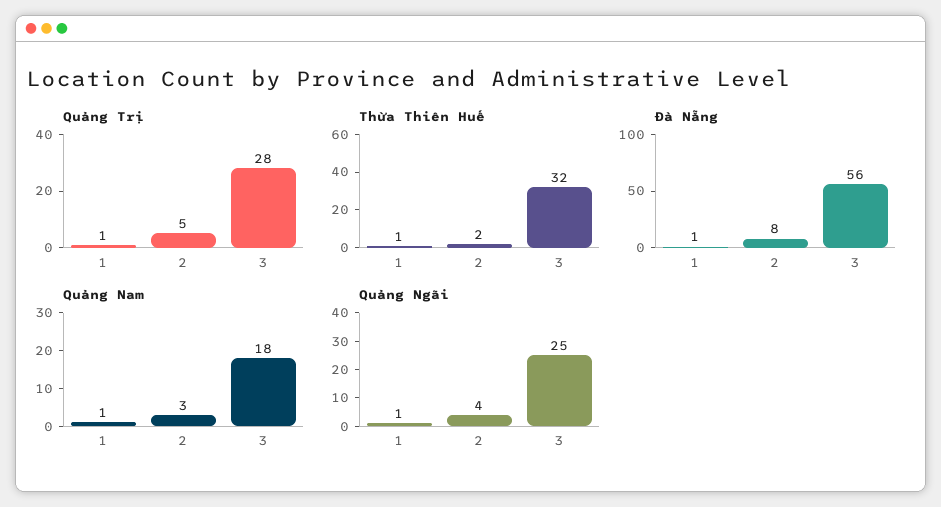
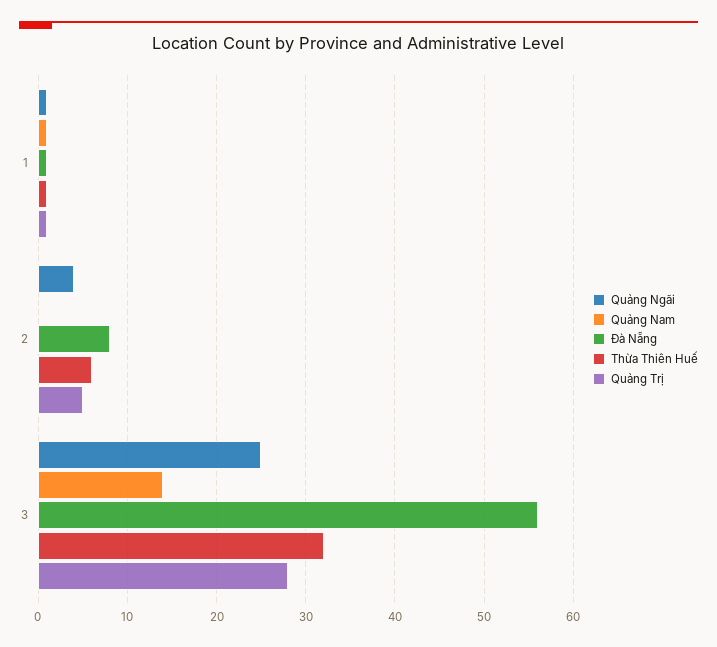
  {
    "Quảng Trị": {
      "1": 1,
      "2": 5,
      "3": 28
    },
    "Thừa Thiên Huế": {
      "1": 1,
-     "2": 2,
+     "2": 6,
      "3": 32
    },
    "Đà Nẵng": {
      "1": 1,
      "2": 8,
      "3": 56
    },
    "Quảng Nam": {
      "1": 1,
-     "2": 3,
+     "2": 0,
-     "3": 18
+     "3": 14
    },
    "Quảng Ngãi": {
      "1": 1,
      "2": 4,
      "3": 25
    }
  }

